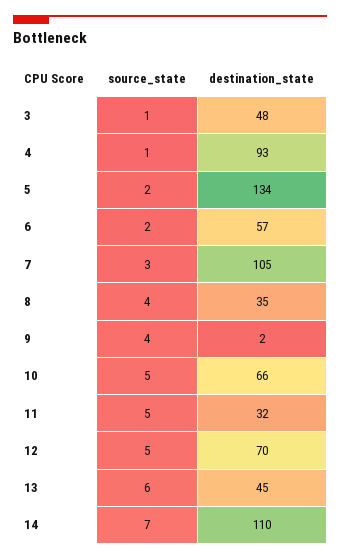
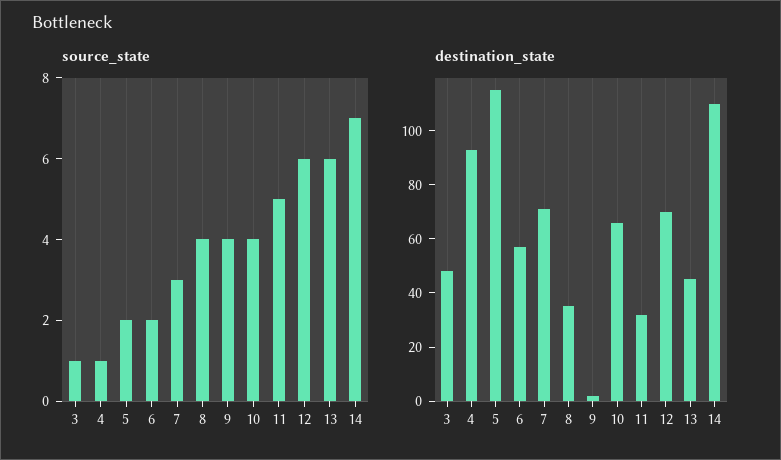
  {
    "source_state": {
      "3": 1,
      "4": 1,
      "5": 2,
      "6": 2,
      "7": 3,
      "8": 4,
      "9": 4,
-     "10": 5,
+     "10": 4,
      "11": 5,
-     "12": 5,
+     "12": 6,
      "13": 6,
      "14": 7
    },
    "destination_state": {
      "3": 48,
      "4": 93,
-     "5": 134,
+     "5": 115,
      "6": 57,
-     "7": 105,
+     "7": 70,
      "8": 35,
      "9": 2,
      "10": 66,
      "11": 32,
      "12": 70,
      "13": 45,
      "14": 110
    }
  }

